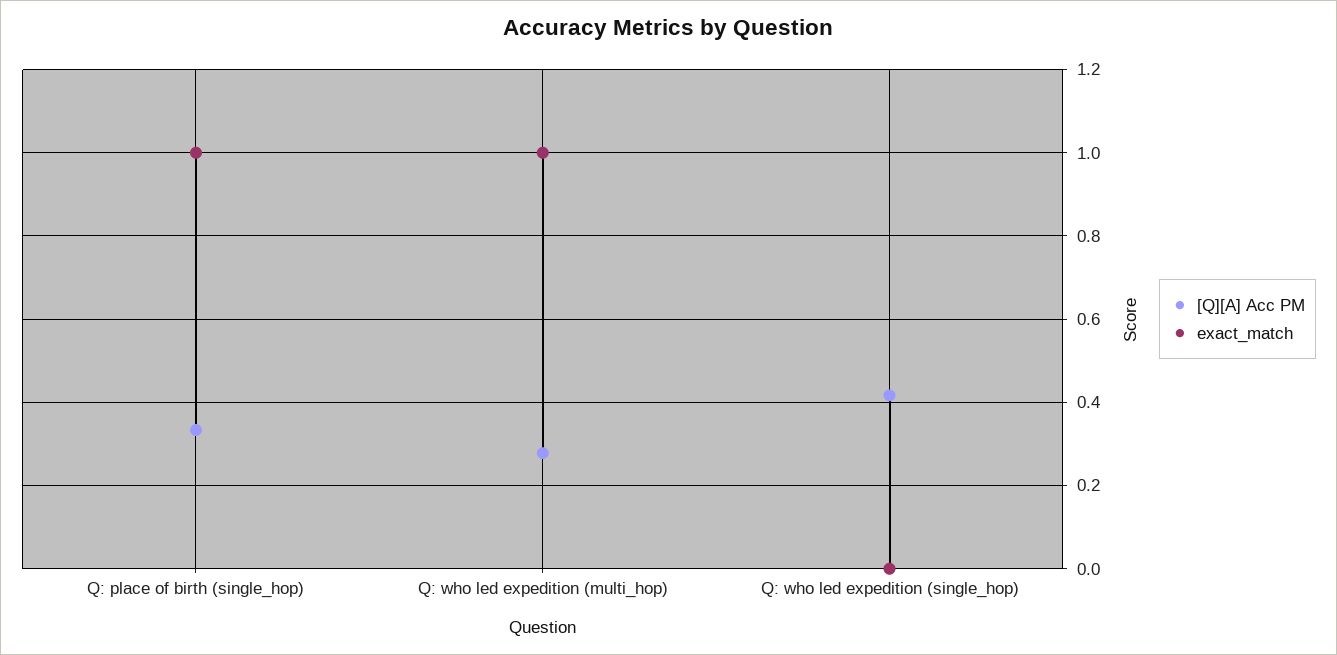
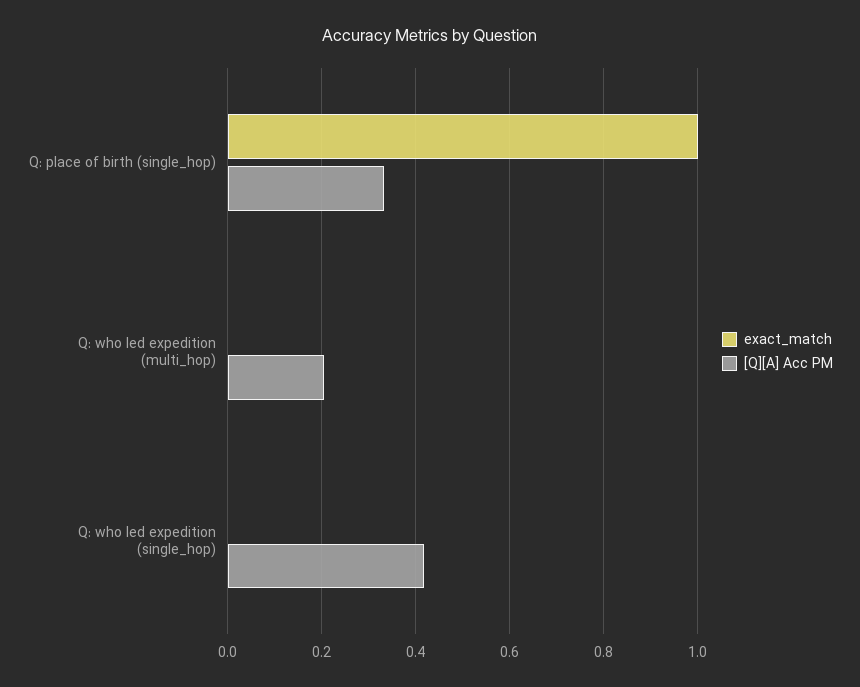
  {
    "[Q][A] Acc PM": {
      "Q: place of birth (single_hop)": 0.34,
-     "Q: who led expedition (multi_hop)": 0.28,
+     "Q: who led expedition (multi_hop)": 0.2,
      "Q: who led expedition (single_hop)": 0.42
    },
    "exact_match": {
      "Q: place of birth (single_hop)": 1,
-     "Q: who led expedition (multi_hop)": 1,
+     "Q: who led expedition (multi_hop)": 0,
      "Q: who led expedition (single_hop)": 0
    }
  }

